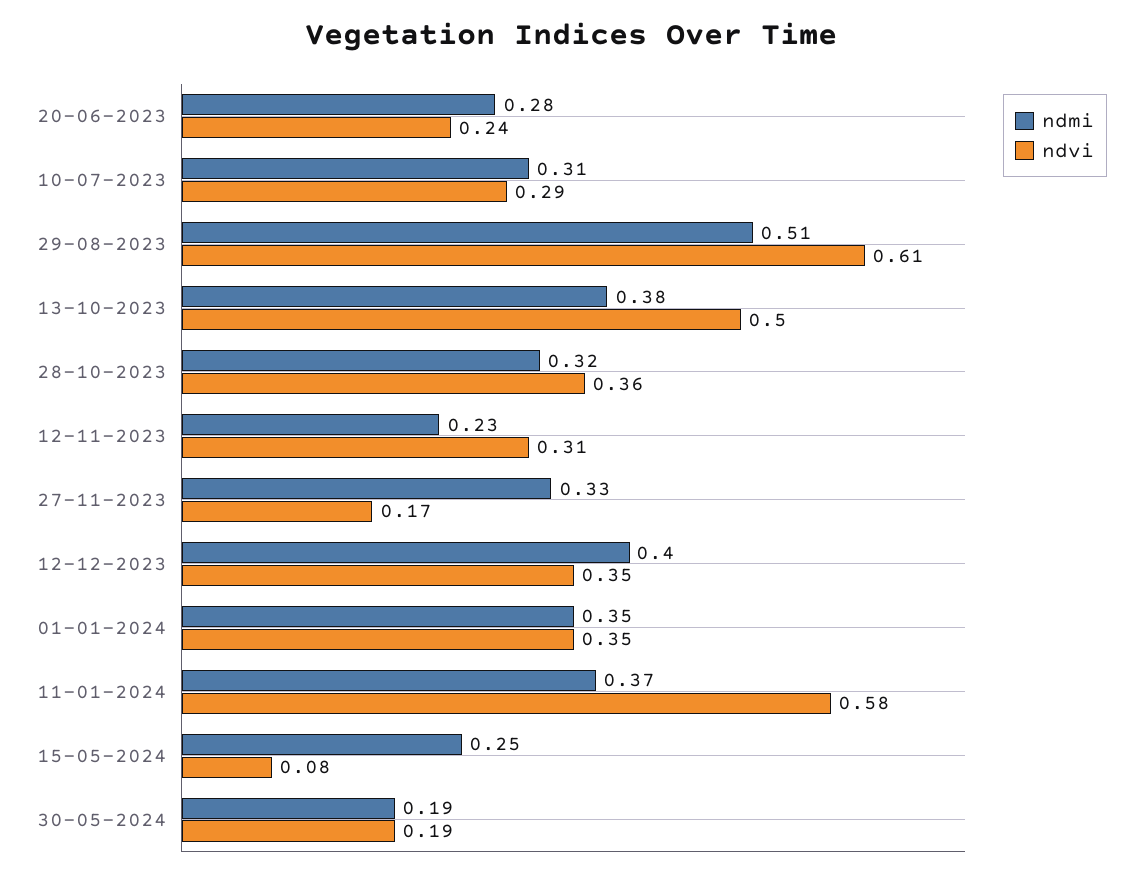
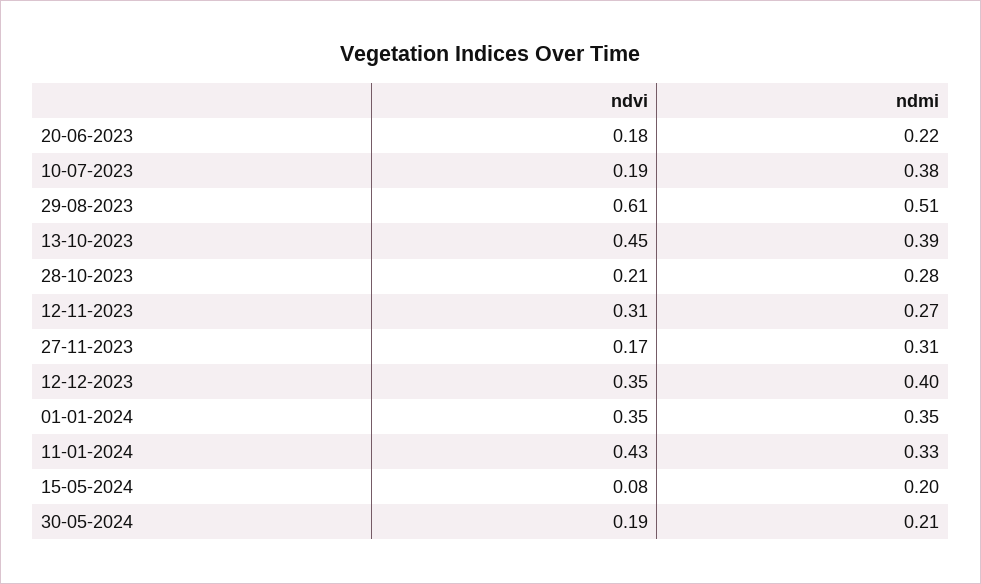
  {
    "ndmi": {
-     "20-06-2023": 0.28,
+     "20-06-2023": 0.22,
-     "10-07-2023": 0.31,
+     "10-07-2023": 0.38,
      "29-08-2023": 0.51,
-     "13-10-2023": 0.38,
+     "13-10-2023": 0.39,
-     "28-10-2023": 0.32,
+     "28-10-2023": 0.28,
-     "12-11-2023": 0.23,
+     "12-11-2023": 0.27,
-     "27-11-2023": 0.33,
+     "27-11-2023": 0.31,
      "12-12-2023": 0.4,
      "01-01-2024": 0.35,
-     "11-01-2024": 0.37,
+     "11-01-2024": 0.33,
-     "15-05-2024": 0.25,
+     "15-05-2024": 0.2,
-     "30-05-2024": 0.19
+     "30-05-2024": 0.21
    },
    "ndvi": {
-     "20-06-2023": 0.24,
+     "20-06-2023": 0.18,
-     "10-07-2023": 0.29,
+     "10-07-2023": 0.19,
      "29-08-2023": 0.61,
-     "13-10-2023": 0.5,
+     "13-10-2023": 0.45,
-     "28-10-2023": 0.36,
+     "28-10-2023": 0.21,
      "12-11-2023": 0.31,
      "27-11-2023": 0.17,
      "12-12-2023": 0.35,
      "01-01-2024": 0.35,
-     "11-01-2024": 0.58,
+     "11-01-2024": 0.43,
      "15-05-2024": 0.08,
      "30-05-2024": 0.19
    }
  }

